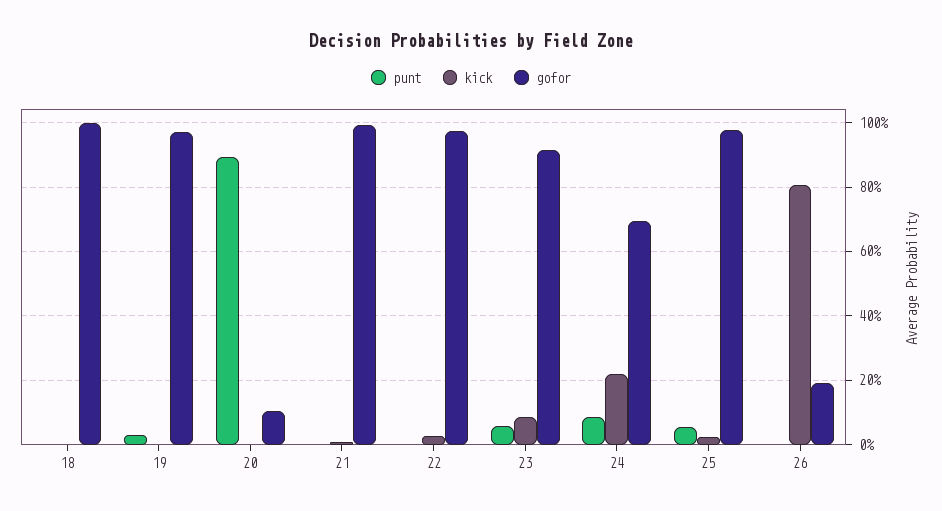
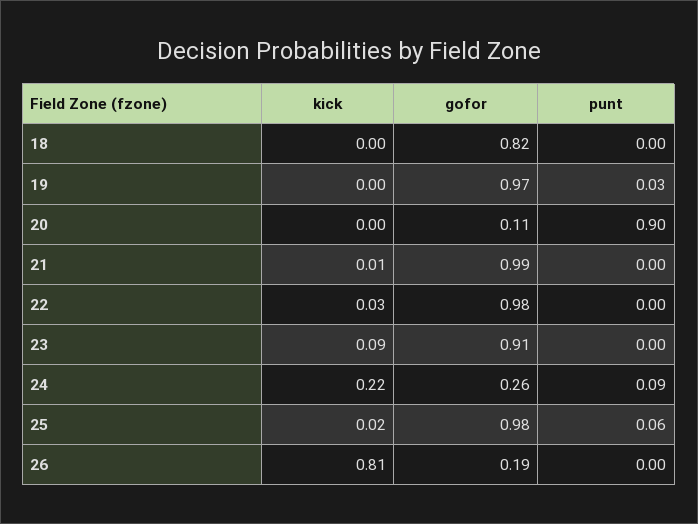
  {
    "punt": {
      "18": 0,
      "19": 0.03,
      "20": 0.9,
      "21": 0,
      "22": 0,
-     "23": 0.06,
+     "23": 0,
      "24": 0.09,
      "25": 0.06,
      "26": 0
    },
    "kick": {
      "18": 0,
      "19": 0,
      "20": 0,
      "21": 0.01,
      "22": 0.03,
      "23": 0.09,
      "24": 0.22,
      "25": 0.02,
      "26": 0.81
    },
    "gofor": {
-     "18": 1,
+     "18": 0.82,
      "19": 0.97,
      "20": 0.11,
      "21": 0.99,
      "22": 0.98,
      "23": 0.91,
-     "24": 0.7,
+     "24": 0.26,
      "25": 0.98,
      "26": 0.19
    }
  }

